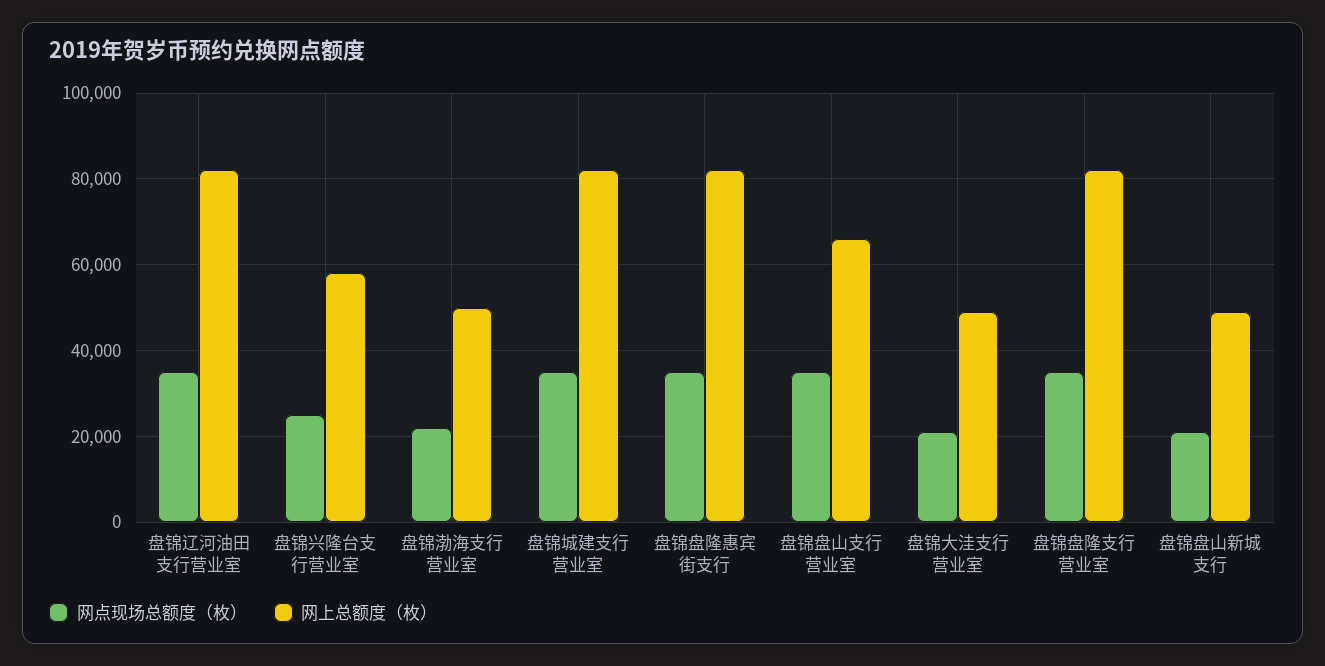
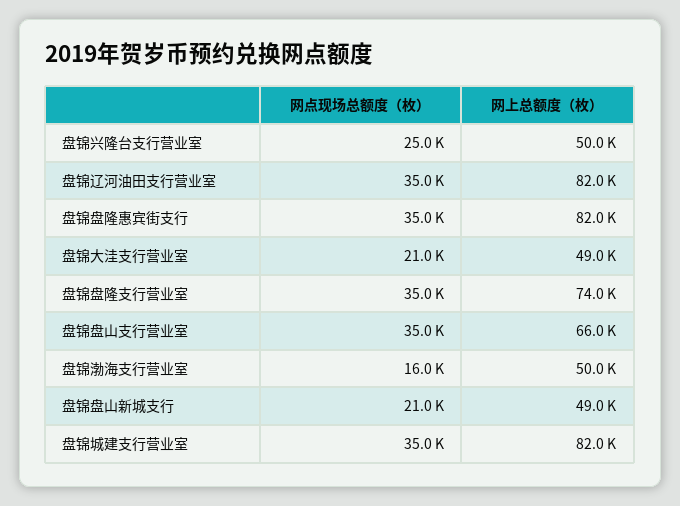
  {
    "网点现场总额度（枚）": {
      "盘锦辽河油田支行营业室": 35000,
      "盘锦兴隆台支行营业室": 25000,
-     "盘锦渤海支行营业室": 22000,
+     "盘锦渤海支行营业室": 16000,
      "盘锦城建支行营业室": 35000,
      "盘锦盘隆惠宾街支行": 35000,
      "盘锦盘山支行营业室": 35000,
      "盘锦大洼支行营业室": 21000,
      "盘锦盘隆支行营业室": 35000,
      "盘锦盘山新城支行": 21000
    },
    "网上总额度（枚）": {
      "盘锦辽河油田支行营业室": 82000,
-     "盘锦兴隆台支行营业室": 58000,
+     "盘锦兴隆台支行营业室": 50000,
      "盘锦渤海支行营业室": 50000,
      "盘锦城建支行营业室": 82000,
      "盘锦盘隆惠宾街支行": 82000,
      "盘锦盘山支行营业室": 66000,
      "盘锦大洼支行营业室": 49000,
-     "盘锦盘隆支行营业室": 82000,
+     "盘锦盘隆支行营业室": 74000,
      "盘锦盘山新城支行": 49000
    }
  }

